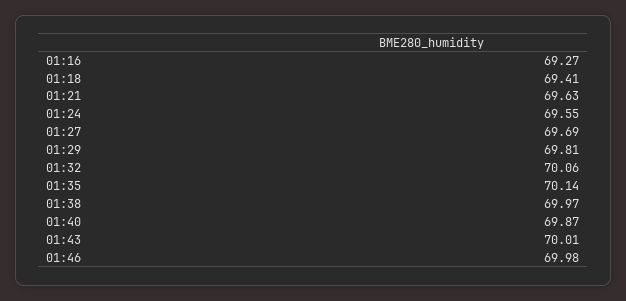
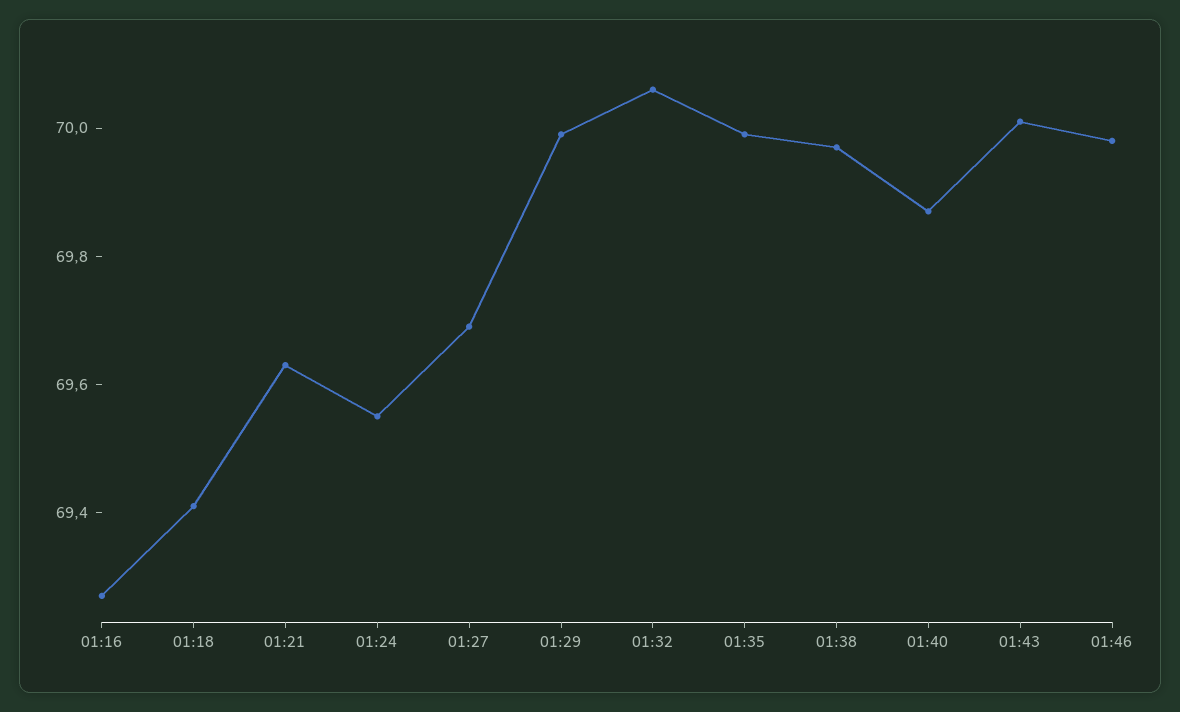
  {
    "01:16": 69.27,
    "01:18": 69.41,
    "01:21": 69.63,
    "01:24": 69.55,
    "01:27": 69.69,
-   "01:29": 69.81,
+   "01:29": 70,
    "01:32": 70.06,
-   "01:35": 70.14,
+   "01:35": 70,
    "01:38": 69.97,
    "01:40": 69.87,
    "01:43": 70.01,
    "01:46": 69.98
  }

